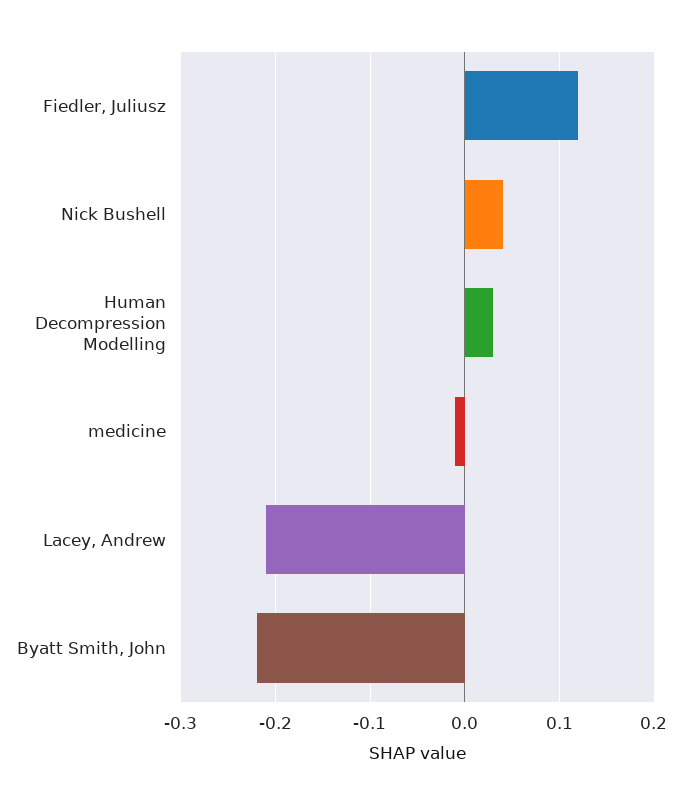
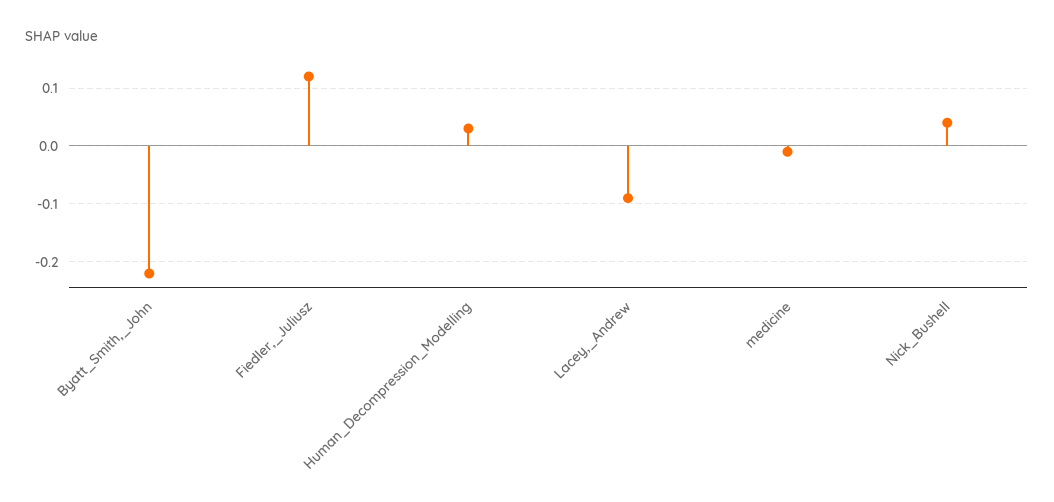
  {
    "Fiedler, Juliusz": 0.12,
    "Nick Bushell": 0.04,
    "Human Decompression Modelling": 0.03,
    "medicine": -0.01,
-   "Lacey, Andrew": -0.21,
+   "Lacey, Andrew": -0.1,
    "Byatt Smith, John": -0.22
  }

